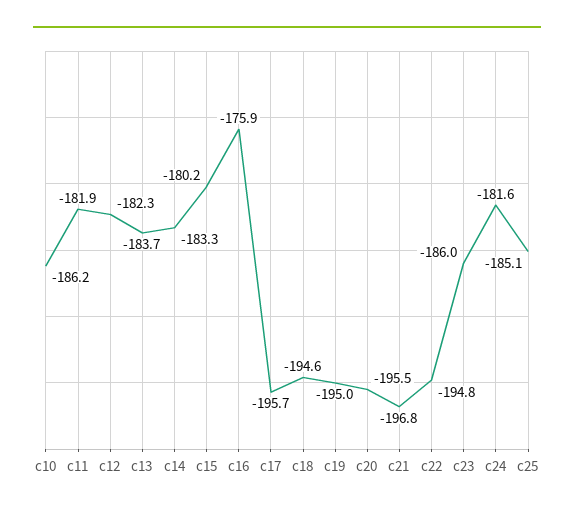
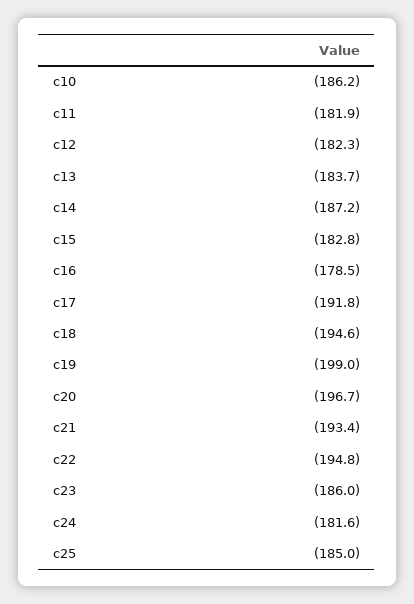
  {
    "c10": -186.2,
    "c11": -181.9,
    "c12": -182.3,
    "c13": -183.7,
-   "c14": -183.3,
+   "c14": -187.2,
-   "c15": -180.2,
+   "c15": -182.8,
-   "c16": -175.9,
+   "c16": -178.5,
-   "c17": -195.7,
+   "c17": -191.8,
    "c18": -194.6,
-   "c19": -195,
+   "c19": -199,
-   "c20": -195.5,
+   "c20": -196.7,
-   "c21": -196.8,
+   "c21": -193.4,
    "c22": -194.8,
    "c23": -186,
    "c24": -181.6,
-   "c25": -185.1
+   "c25": -185
  }

